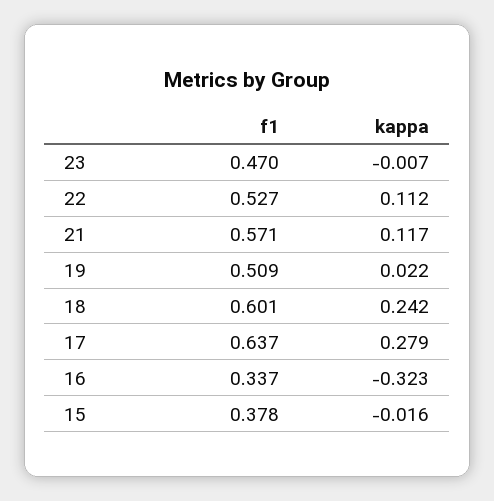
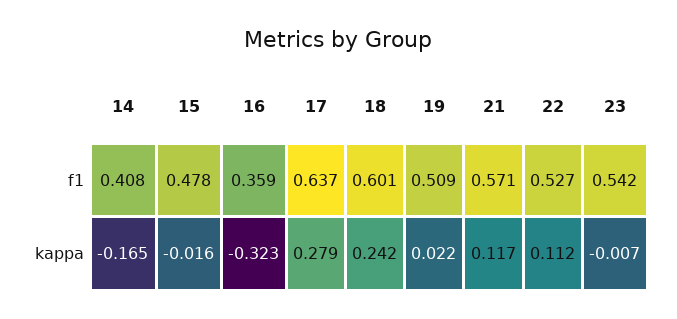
  {
    "f1": {
-     "23": 0.47,
+     "23": 0.542,
      "22": 0.527,
      "21": 0.571,
      "19": 0.509,
      "18": 0.601,
      "17": 0.637,
-     "16": 0.337,
+     "16": 0.359,
-     "15": 0.378
+     "15": 0.478,
+     "14": 0.408
    },
    "kappa": {
      "23": -0.007,
      "22": 0.112,
      "21": 0.117,
      "19": 0.022,
      "18": 0.242,
      "17": 0.279,
      "16": -0.323,
-     "15": -0.016
+     "15": -0.016,
+     "14": -0.165
    }
  }

